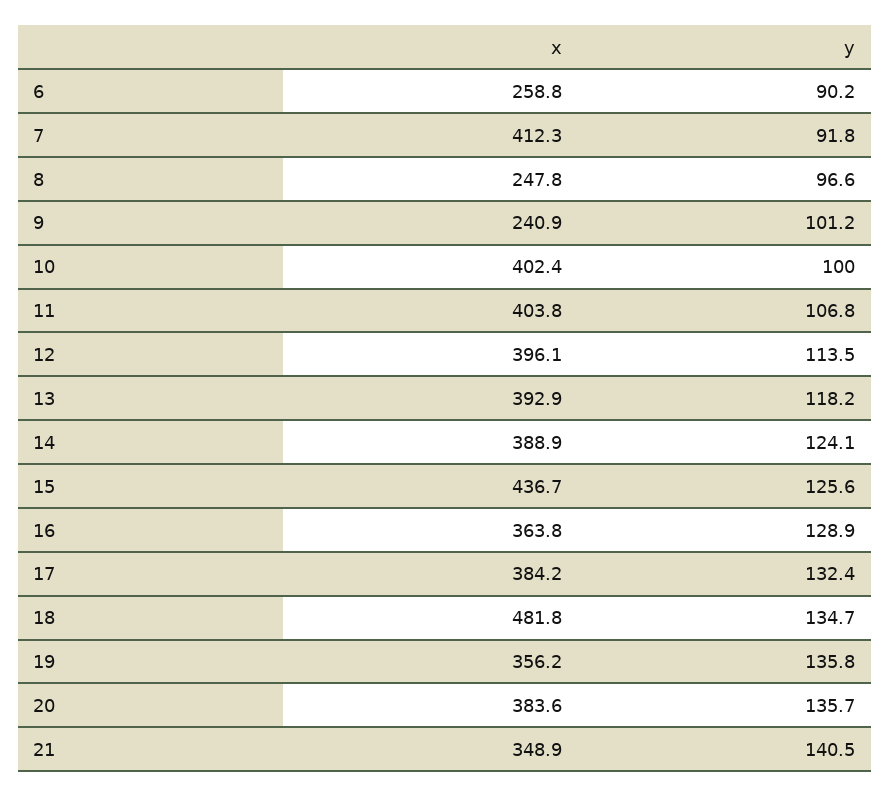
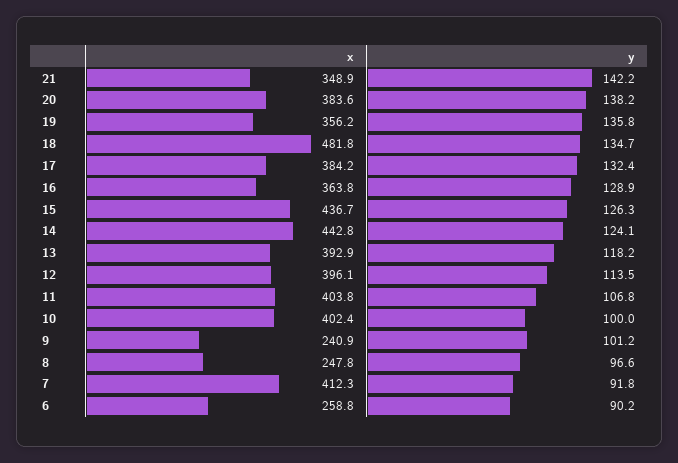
  {
    "x": {
      "6": 258.8,
      "7": 412.3,
      "8": 247.8,
      "9": 240.9,
      "10": 402.4,
      "11": 403.8,
      "12": 396.1,
      "13": 392.9,
-     "14": 388.9,
+     "14": 442.8,
      "15": 436.7,
      "16": 363.8,
      "17": 384.2,
      "18": 481.8,
      "19": 356.2,
      "20": 383.6,
      "21": 348.9
    },
    "y": {
      "6": 90.2,
      "7": 91.8,
      "8": 96.6,
      "9": 101.2,
      "10": 100,
      "11": 106.8,
      "12": 113.5,
      "13": 118.2,
      "14": 124.1,
-     "15": 125.6,
+     "15": 126.3,
      "16": 128.9,
      "17": 132.4,
      "18": 134.7,
      "19": 135.8,
-     "20": 135.7,
+     "20": 138.2,
-     "21": 140.5
+     "21": 142.2
    }
  }

